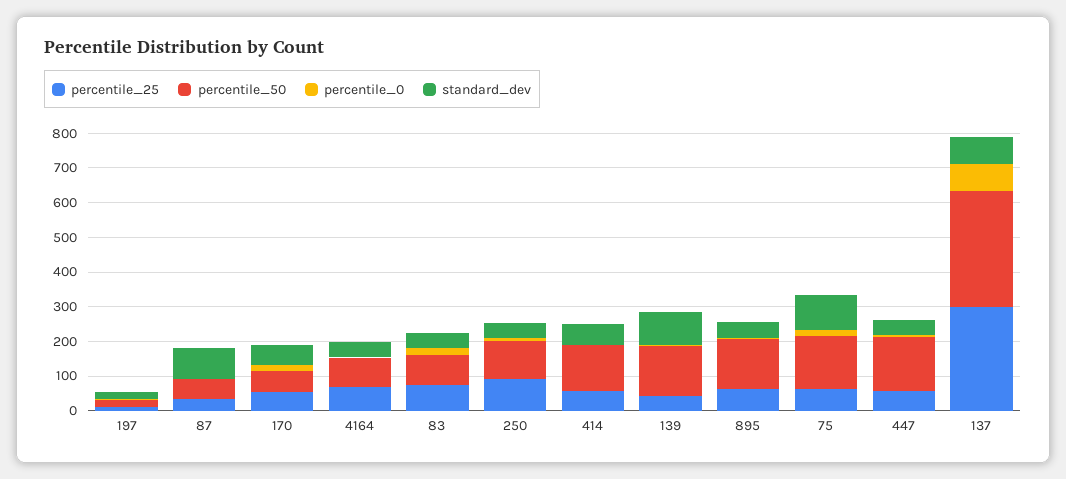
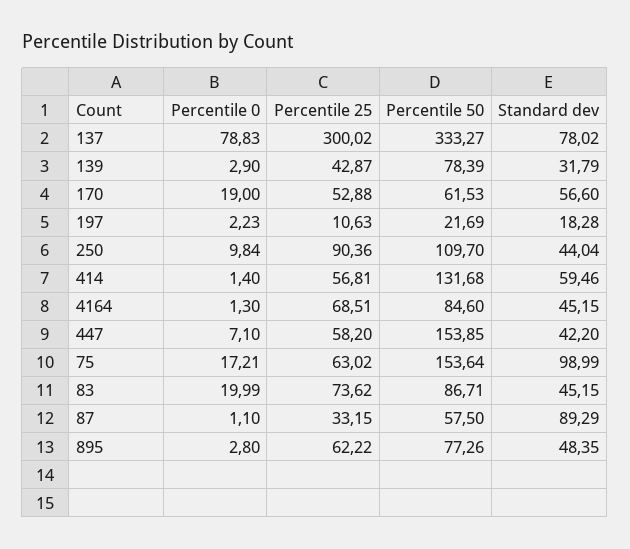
  {
    "percentile_25": {
      "197": 10.63,
      "87": 33.15,
      "170": 52.88,
      "4164": 68.51,
      "83": 73.62,
      "250": 90.36,
      "414": 56.81,
      "139": 42.87,
      "895": 62.22,
      "75": 63.02,
      "447": 58.2,
      "137": 300.02
    },
    "percentile_50": {
      "197": 21.69,
      "87": 57.5,
      "170": 61.53,
      "4164": 84.6,
      "83": 86.71,
      "250": 109.7,
      "414": 131.68,
-     "139": 150,
+     "139": 78.39,
-     "895": 150,
+     "895": 77.26,
      "75": 153.64,
      "447": 153.85,
      "137": 333.27
    },
    "percentile_0": {
      "197": 2.23,
      "87": 1.1,
      "170": 19,
      "4164": 1.3,
      "83": 19.99,
      "250": 9.84,
      "414": 1.4,
      "139": 2.9,
      "895": 2.8,
      "75": 17.21,
      "447": 7.1,
      "137": 78.83
    },
    "standard_dev": {
      "197": 18.28,
      "87": 89.29,
      "170": 56.6,
      "4164": 45.15,
      "83": 45.15,
      "250": 44.04,
      "414": 59.46,
-     "139": 100,
+     "139": 31.79,
      "895": 48.35,
      "75": 98.99,
      "447": 42.2,
      "137": 78.02
    }
  }

